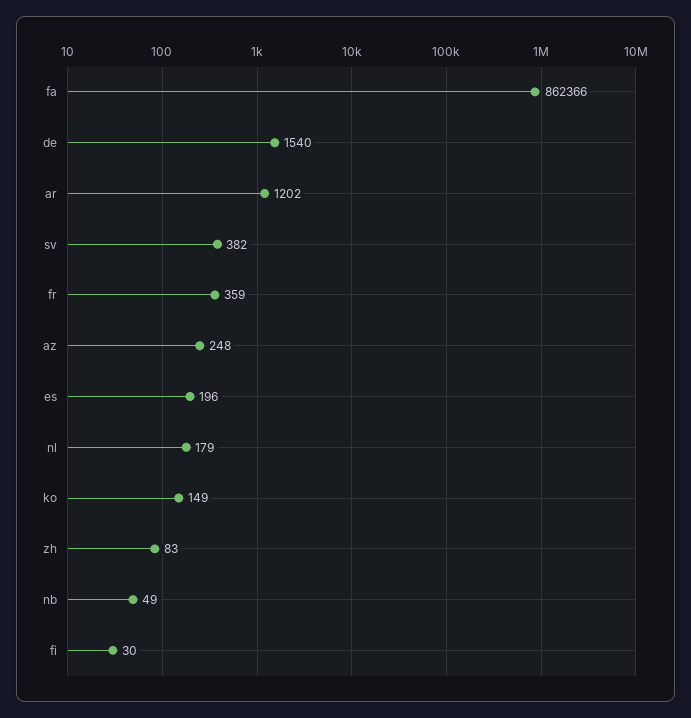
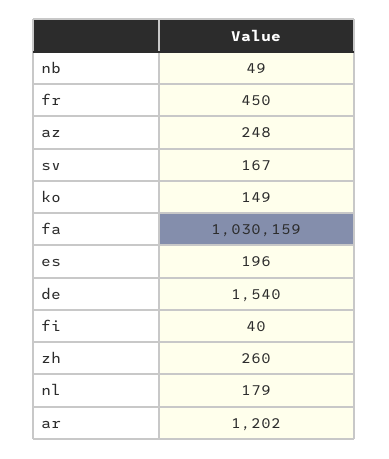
  {
-   "fa": 862366,
+   "fa": 1030159,
    "de": 1540,
    "ar": 1202,
-   "sv": 382,
+   "sv": 167,
-   "fr": 359,
+   "fr": 450,
    "az": 248,
    "es": 196,
    "nl": 179,
    "ko": 149,
-   "zh": 83,
+   "zh": 260,
    "nb": 49,
-   "fi": 30
+   "fi": 40
  }

